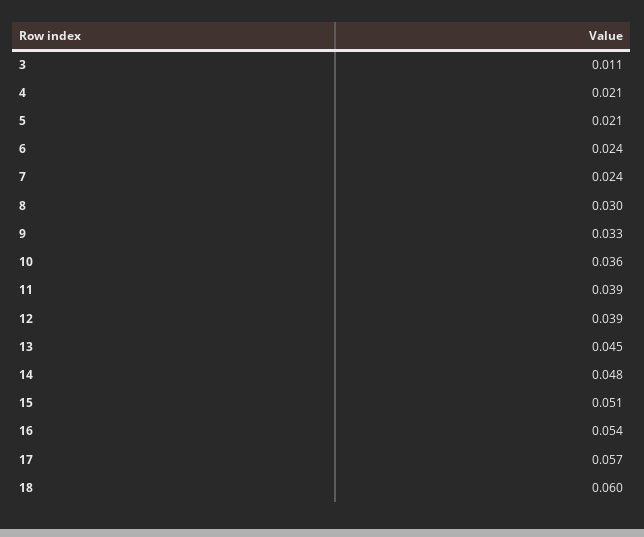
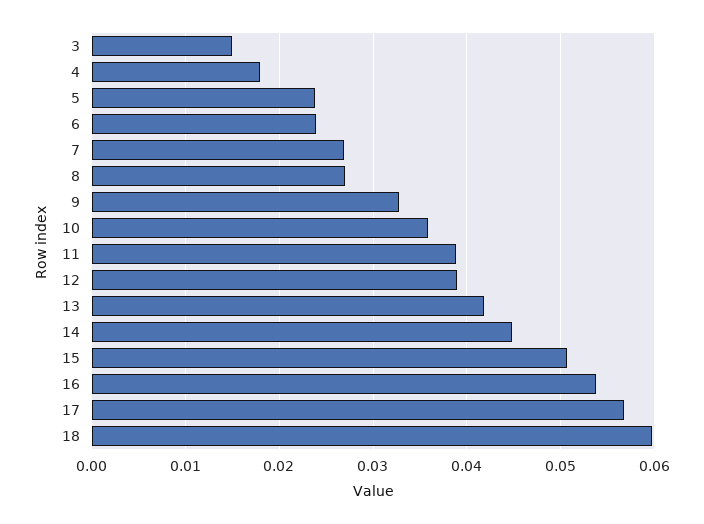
  {
-   "3": 0.011,
+   "3": 0.015,
-   "4": 0.021,
+   "4": 0.018,
-   "5": 0.021,
+   "5": 0.024,
    "6": 0.024,
-   "7": 0.024,
+   "7": 0.027,
-   "8": 0.03,
+   "8": 0.027,
    "9": 0.033,
    "10": 0.036,
    "11": 0.039,
    "12": 0.039,
-   "13": 0.045,
+   "13": 0.042,
-   "14": 0.048,
+   "14": 0.045,
    "15": 0.051,
    "16": 0.054,
    "17": 0.057,
    "18": 0.06
  }

